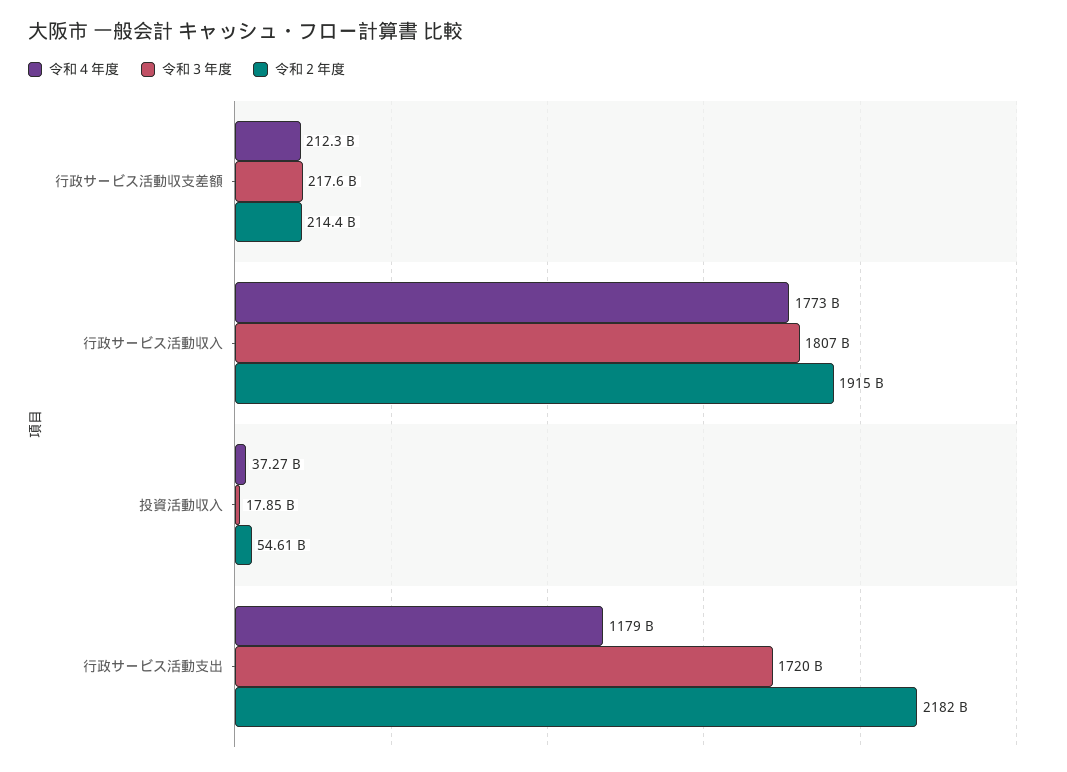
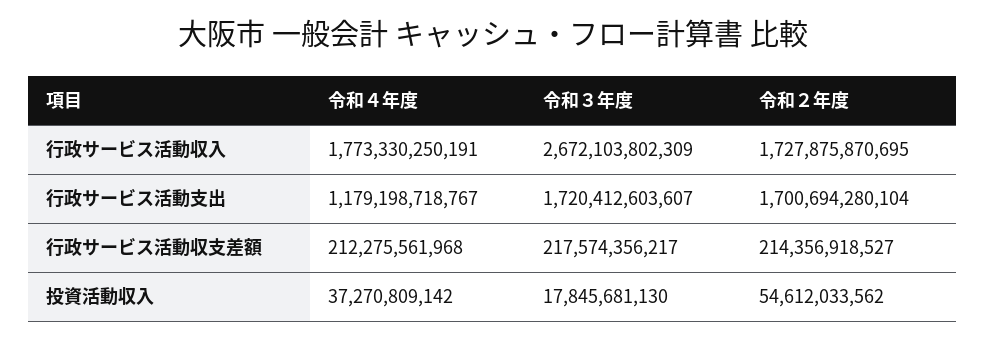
  {
    "令和４年度": {
      "行政サービス活動収支差額": 212275561968,
      "行政サービス活動収入": 1773330250191,
      "投資活動収入": 37270809142,
      "行政サービス活動支出": 1179198718767
    },
    "令和３年度": {
      "行政サービス活動収支差額": 217574356217,
-     "行政サービス活動収入": 1807000000000,
+     "行政サービス活動収入": 2672103802309,
      "投資活動収入": 17845681130,
      "行政サービス活動支出": 1720412603607
    },
    "令和２年度": {
      "行政サービス活動収支差額": 214356918527,
-     "行政サービス活動収入": 1915000000000,
+     "行政サービス活動収入": 1727875870695,
      "投資活動収入": 54612033562,
-     "行政サービス活動支出": 2182000000000
+     "行政サービス活動支出": 1700694280104
    }
  }

